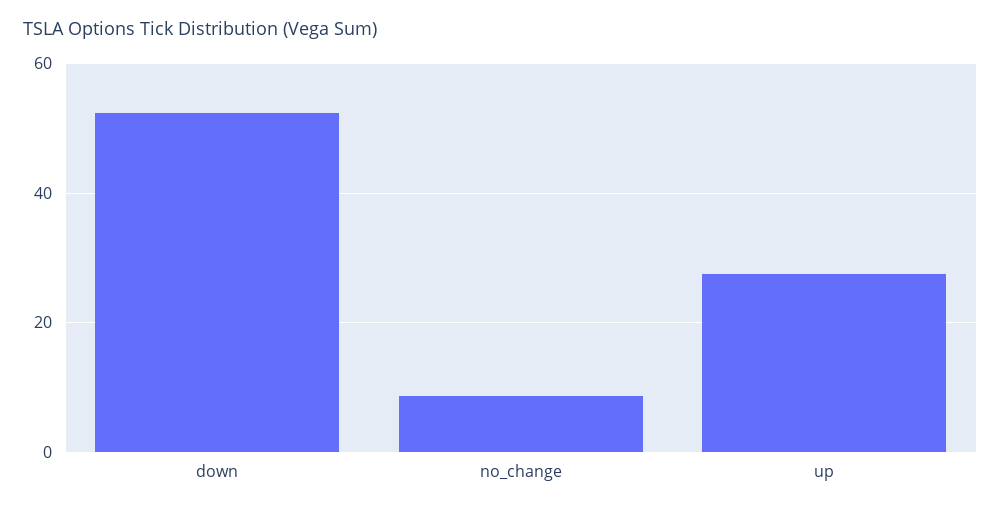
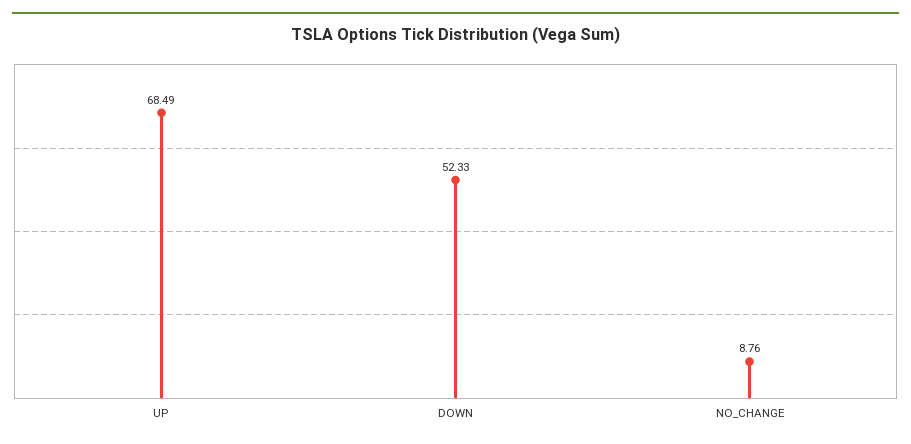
  {
    "down": 52.33,
    "no_change": 8.76,
-   "up": 28
+   "up": 68.49
  }

